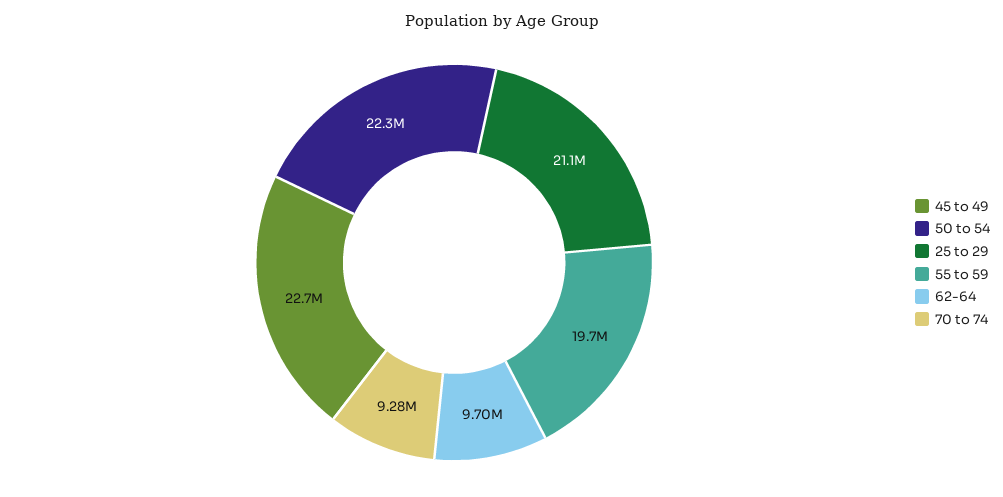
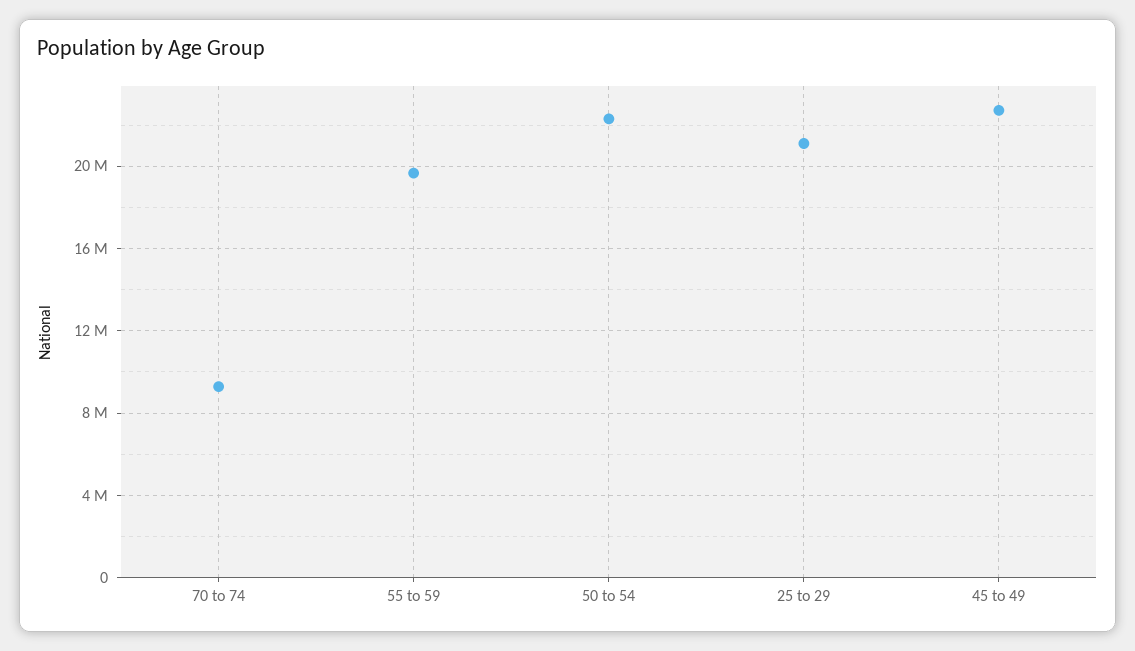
  {
    "45 to 49": 22700000,
    "50 to 54": 22300000,
    "25 to 29": 21100000,
    "55 to 59": 19700000,
-   "62-64": 9700000,
    "70 to 74": 9280000
  }

